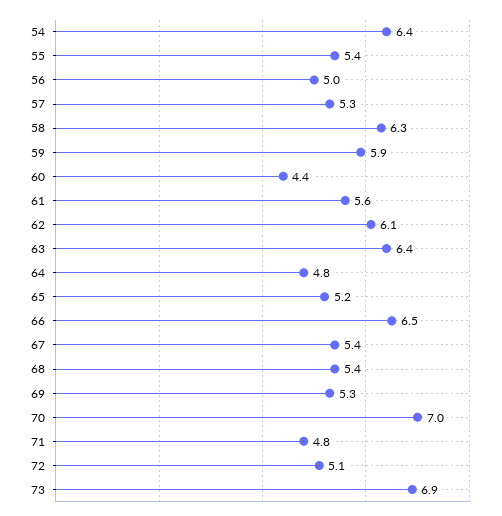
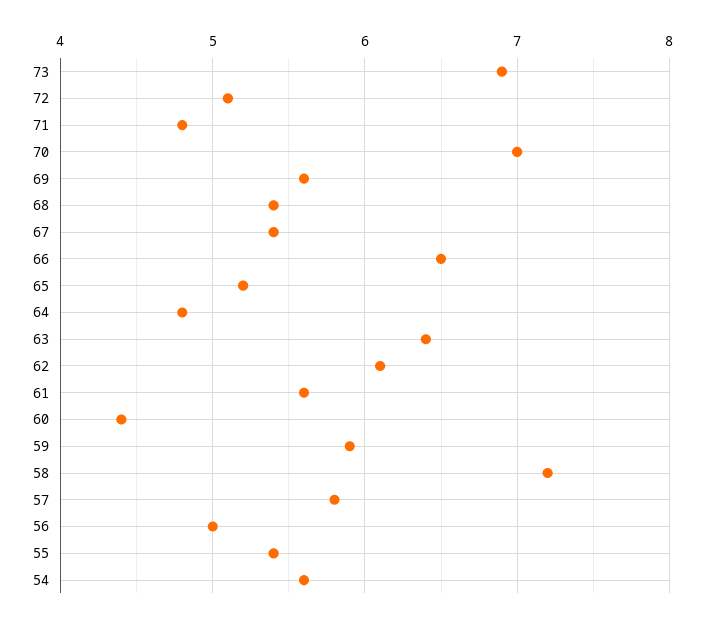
  {
-   "54": 6.4,
+   "54": 5.6,
    "55": 5.4,
    "56": 5,
-   "57": 5.3,
+   "57": 5.8,
-   "58": 6.3,
+   "58": 7.2,
    "59": 5.9,
    "60": 4.4,
    "61": 5.6,
    "62": 6.1,
    "63": 6.4,
    "64": 4.8,
    "65": 5.2,
    "66": 6.5,
    "67": 5.4,
    "68": 5.4,
-   "69": 5.3,
+   "69": 5.6,
    "70": 7,
    "71": 4.8,
    "72": 5.1,
    "73": 6.9
  }

